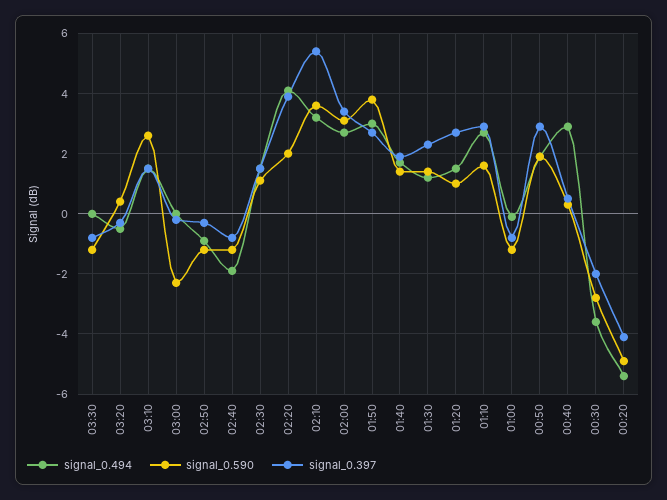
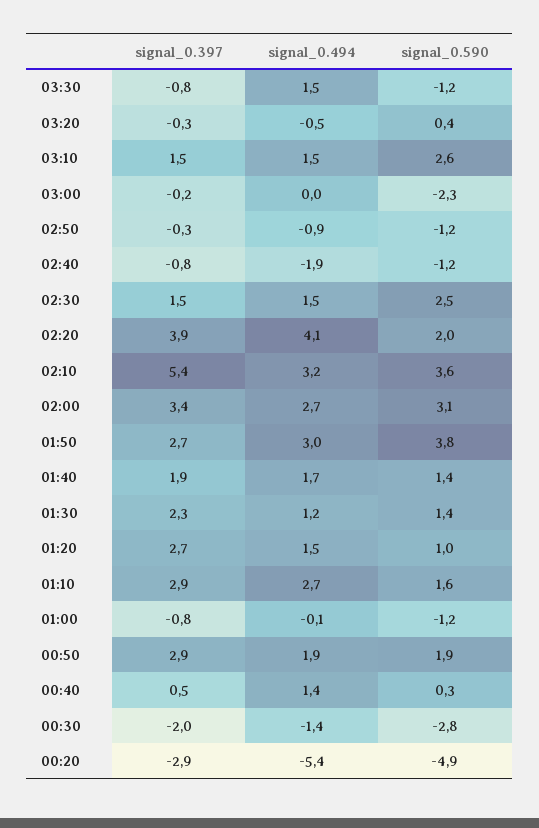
  {
    "signal_0.494": {
-     "03:30": 0,
+     "03:30": 1.5,
      "03:20": -0.5,
      "03:10": 1.5,
      "03:00": 0,
      "02:50": -0.9,
      "02:40": -1.9,
      "02:30": 1.5,
      "02:20": 4.1,
      "02:10": 3.2,
      "02:00": 2.7,
      "01:50": 3,
      "01:40": 1.7,
      "01:30": 1.2,
      "01:20": 1.5,
      "01:10": 2.7,
      "01:00": -0.1,
      "00:50": 1.9,
-     "00:40": 3,
+     "00:40": 1.4,
-     "00:30": -3.5,
+     "00:30": -1.4,
      "00:20": -5.4
    },
    "signal_0.590": {
      "03:30": -1.2,
      "03:20": 0.4,
      "03:10": 2.6,
      "03:00": -2.3,
      "02:50": -1.2,
      "02:40": -1.2,
-     "02:30": 1,
+     "02:30": 2.5,
      "02:20": 2,
      "02:10": 3.6,
      "02:00": 3.1,
      "01:50": 3.8,
      "01:40": 1.4,
      "01:30": 1.4,
      "01:20": 1,
      "01:10": 1.6,
      "01:00": -1.2,
      "00:50": 1.9,
      "00:40": 0.3,
      "00:30": -2.8,
      "00:20": -4.9
    },
    "signal_0.397": {
      "03:30": -0.8,
      "03:20": -0.3,
      "03:10": 1.5,
      "03:00": -0.2,
      "02:50": -0.3,
      "02:40": -0.8,
      "02:30": 1.5,
      "02:20": 3.9,
      "02:10": 5.4,
      "02:00": 3.4,
      "01:50": 2.7,
      "01:40": 1.9,
      "01:30": 2.3,
      "01:20": 2.7,
      "01:10": 2.9,
      "01:00": -0.8,
      "00:50": 2.9,
      "00:40": 0.5,
      "00:30": -2,
-     "00:20": -4
+     "00:20": -2.9
    }
  }

